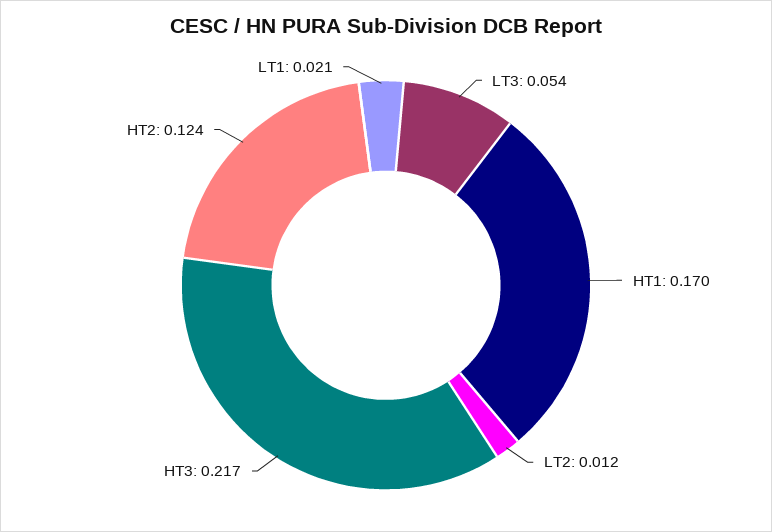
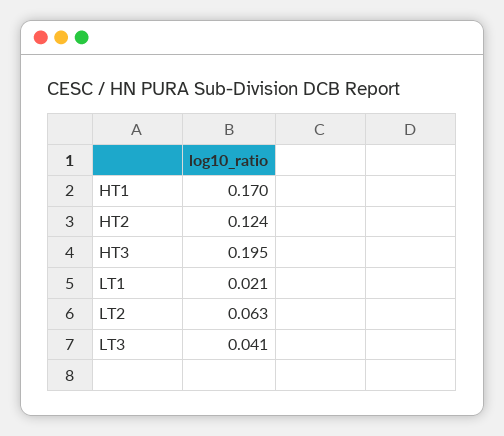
  {
-   "LT3": 0.054,
+   "LT3": 0.041,
    "HT1": 0.17,
-   "LT2": 0.012,
+   "LT2": 0.063,
-   "HT3": 0.217,
+   "HT3": 0.195,
    "HT2": 0.124,
    "LT1": 0.021
  }

